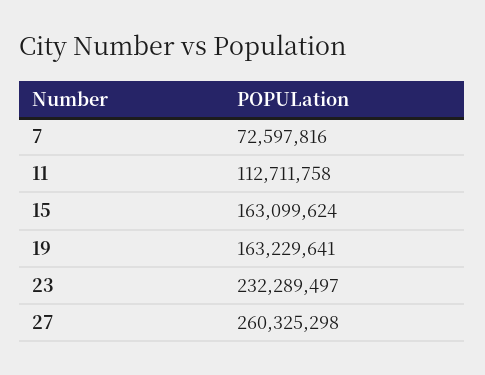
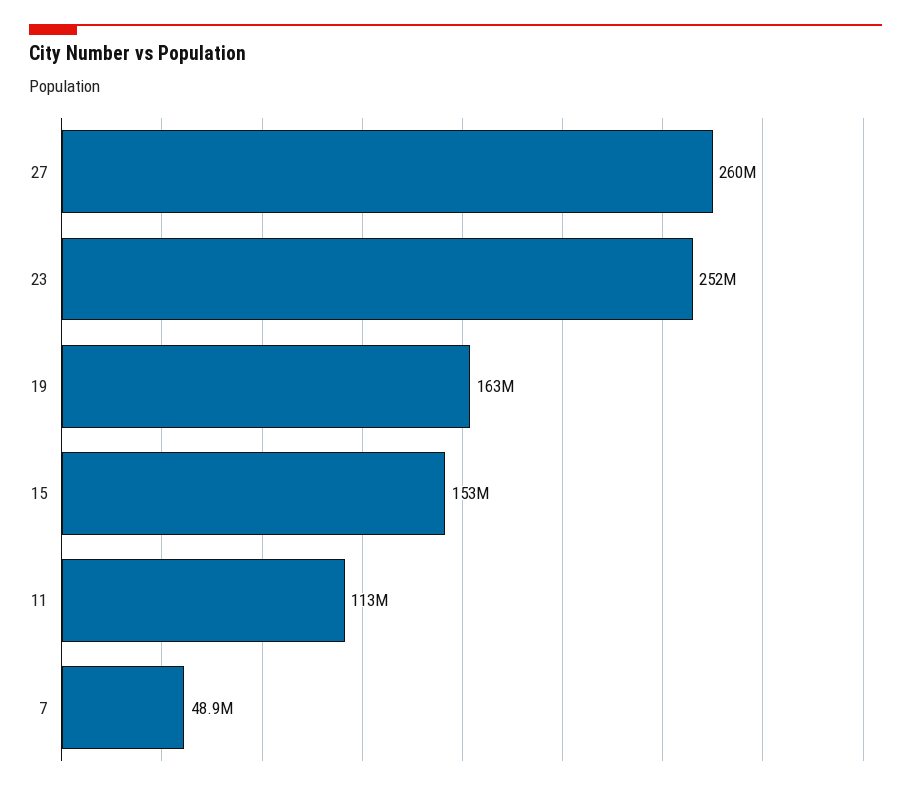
  {
-   "7": 72597816,
+   "7": 48900000,
    "11": 112711758,
-   "15": 163099624,
+   "15": 153000000,
    "19": 163229641,
-   "23": 232289497,
+   "23": 252000000,
    "27": 260325298
  }

